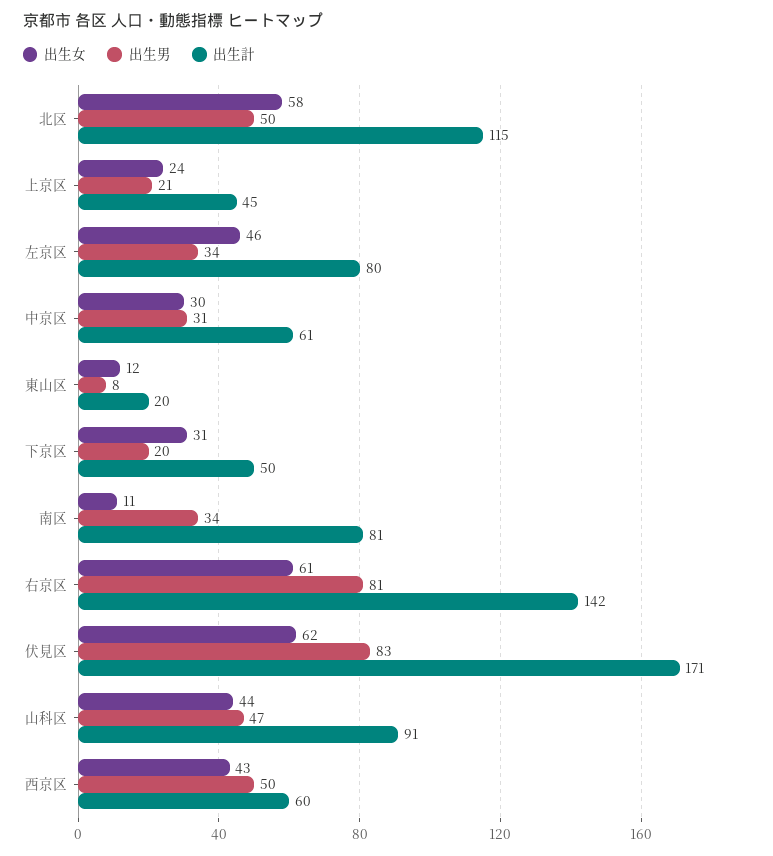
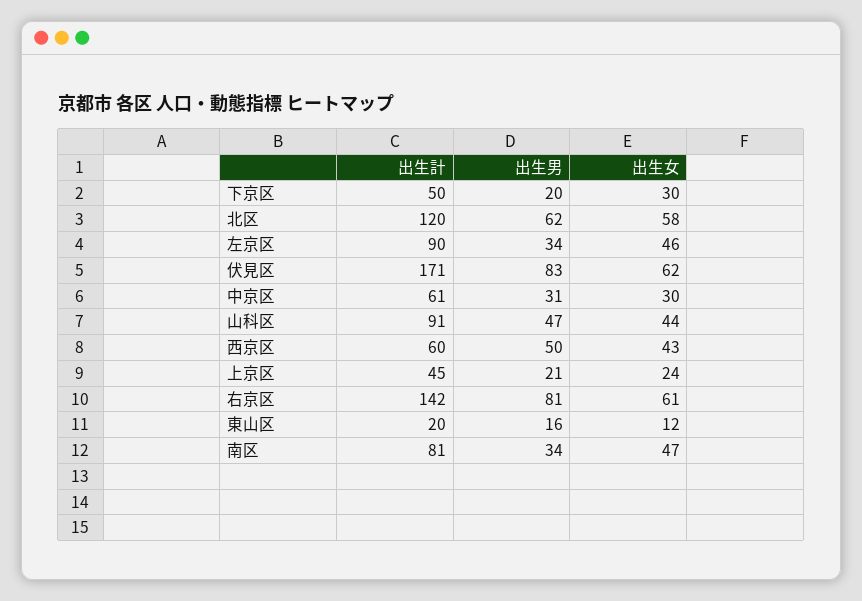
  {
    "出生女": {
      "北区": 58,
      "上京区": 24,
      "左京区": 46,
      "中京区": 30,
      "東山区": 12,
-     "下京区": 31,
+     "下京区": 30,
-     "南区": 11,
+     "南区": 47,
      "右京区": 61,
      "伏見区": 62,
      "山科区": 44,
      "西京区": 43
    },
    "出生男": {
-     "北区": 50,
+     "北区": 62,
      "上京区": 21,
      "左京区": 34,
      "中京区": 31,
-     "東山区": 8,
+     "東山区": 16,
      "下京区": 20,
      "南区": 34,
      "右京区": 81,
      "伏見区": 83,
      "山科区": 47,
      "西京区": 50
    },
    "出生計": {
-     "北区": 115,
+     "北区": 120,
      "上京区": 45,
-     "左京区": 80,
+     "左京区": 90,
      "中京区": 61,
      "東山区": 20,
      "下京区": 50,
      "南区": 81,
      "右京区": 142,
      "伏見区": 171,
      "山科区": 91,
      "西京区": 60
    }
  }

